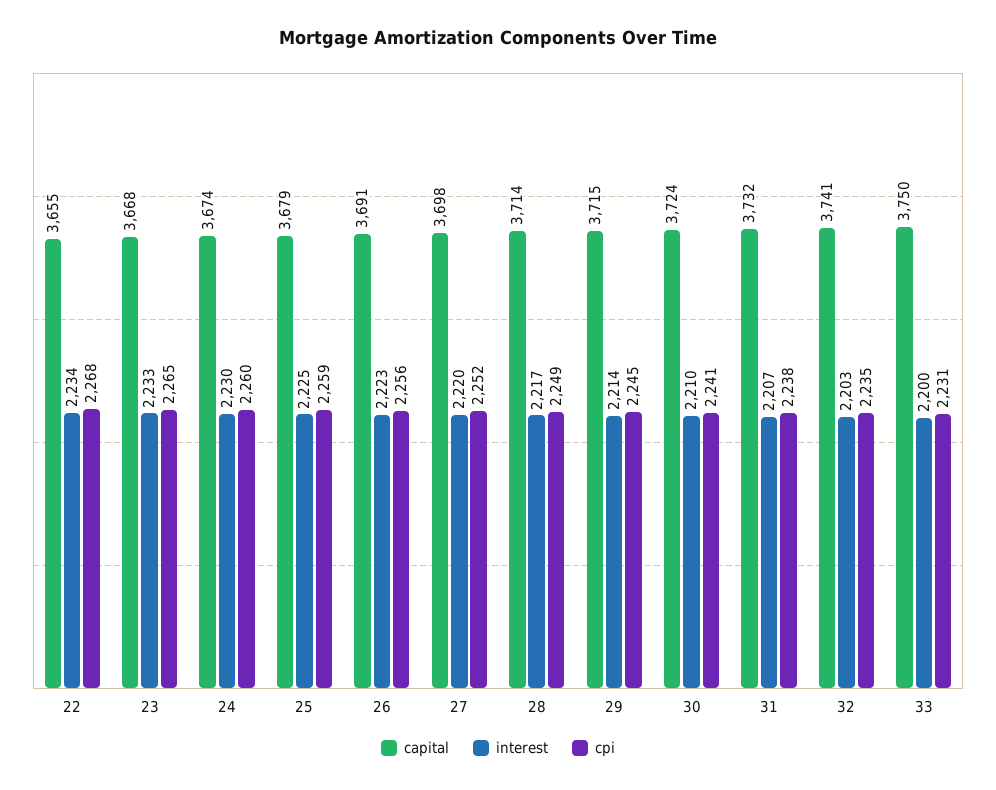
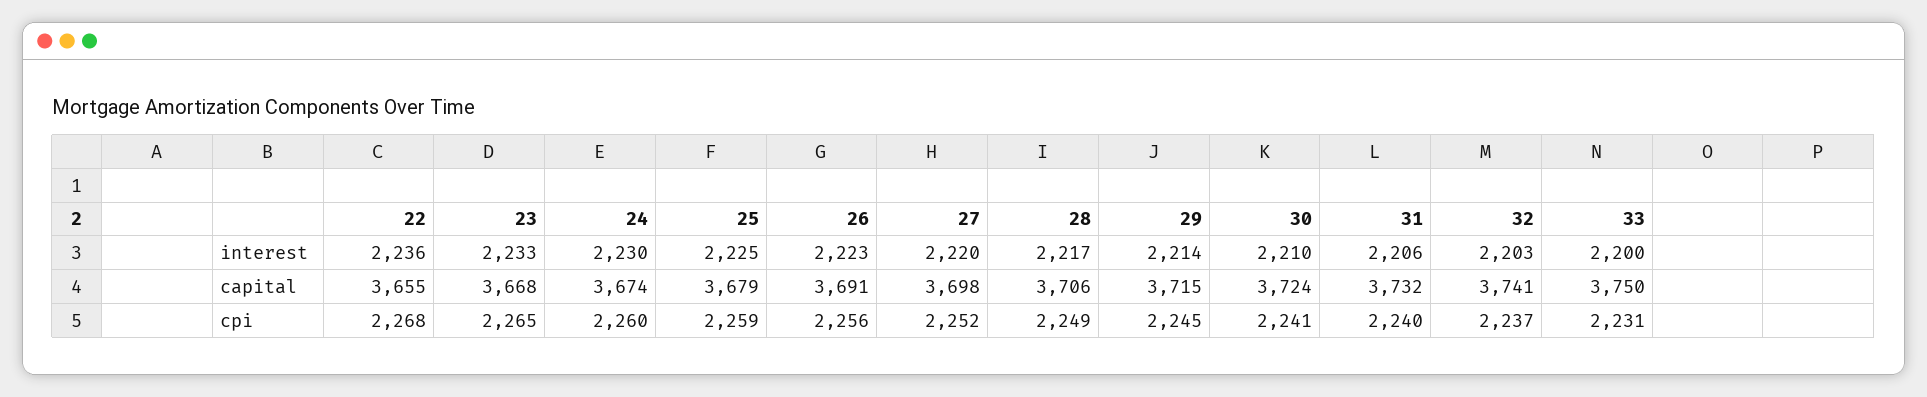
  {
    "capital": {
      "22": 3655,
      "23": 3668,
      "24": 3674,
      "25": 3679,
      "26": 3691,
      "27": 3698,
-     "28": 3714,
+     "28": 3706,
      "29": 3715,
      "30": 3724,
      "31": 3732,
      "32": 3741,
      "33": 3750
    },
    "interest": {
-     "22": 2234,
+     "22": 2236,
      "23": 2233,
      "24": 2230,
      "25": 2225,
      "26": 2223,
      "27": 2220,
      "28": 2217,
      "29": 2214,
      "30": 2210,
-     "31": 2207,
+     "31": 2206,
      "32": 2203,
      "33": 2200
    },
    "cpi": {
      "22": 2268,
      "23": 2265,
      "24": 2260,
      "25": 2259,
      "26": 2256,
      "27": 2252,
      "28": 2249,
      "29": 2245,
      "30": 2241,
-     "31": 2238,
+     "31": 2240,
-     "32": 2235,
+     "32": 2237,
      "33": 2231
    }
  }

